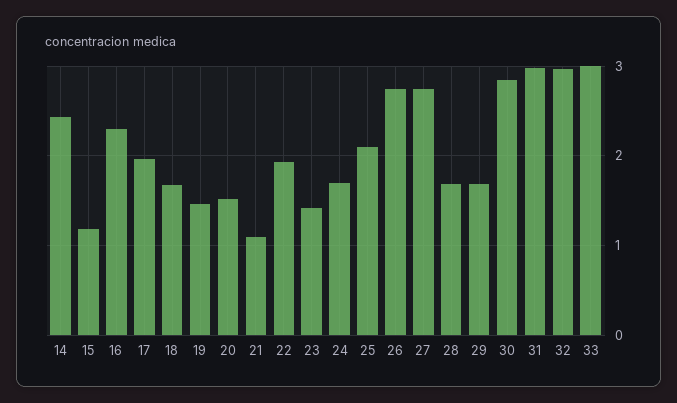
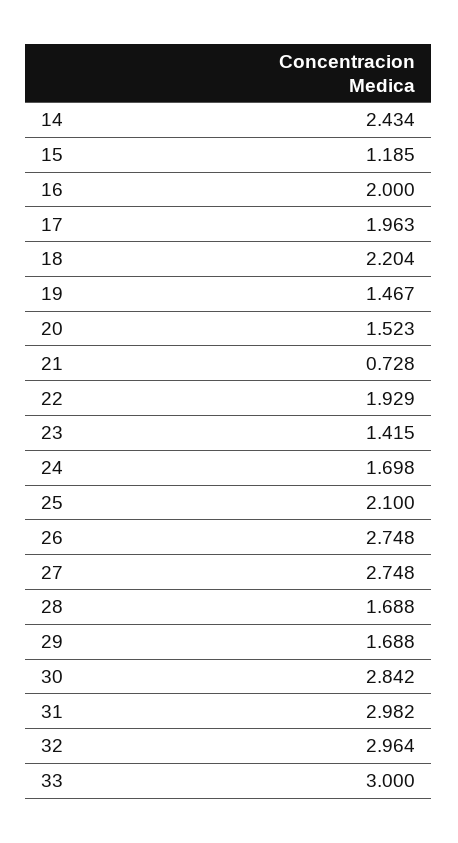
  {
    "14": 2.434,
    "15": 1.185,
-   "16": 2.3,
+   "16": 2,
    "17": 1.963,
-   "18": 1.7,
+   "18": 2.204,
    "19": 1.467,
    "20": 1.523,
-   "21": 1.1,
+   "21": 0.728,
    "22": 1.929,
    "23": 1.415,
    "24": 1.698,
    "25": 2.1,
    "26": 2.748,
    "27": 2.748,
    "28": 1.688,
    "29": 1.688,
    "30": 2.842,
    "31": 2.982,
    "32": 2.964,
    "33": 3
  }

